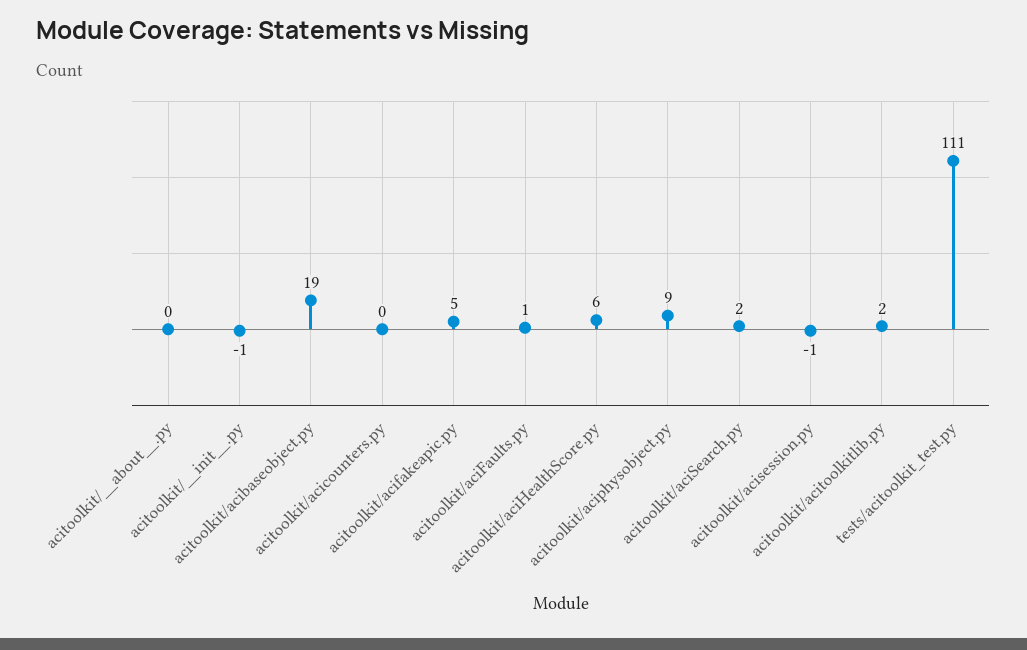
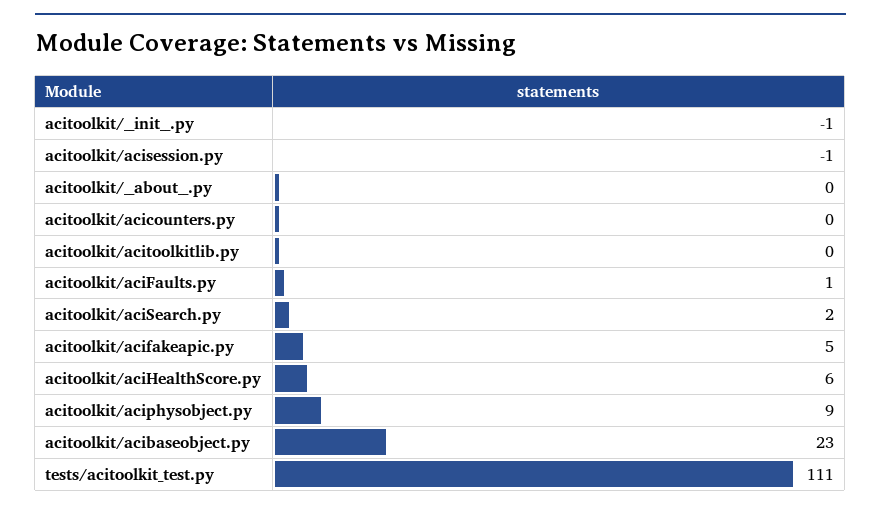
  {
    "acitoolkit/__about__.py": 0,
    "acitoolkit/__init__.py": -1,
-   "acitoolkit/acibaseobject.py": 19,
+   "acitoolkit/acibaseobject.py": 23,
    "acitoolkit/acicounters.py": 0,
    "acitoolkit/acifakeapic.py": 5,
    "acitoolkit/aciFaults.py": 1,
    "acitoolkit/aciHealthScore.py": 6,
    "acitoolkit/aciphysobject.py": 9,
    "acitoolkit/aciSearch.py": 2,
    "acitoolkit/acisession.py": -1,
-   "acitoolkit/acitoolkitlib.py": 2,
+   "acitoolkit/acitoolkitlib.py": 0,
    "tests/acitoolkit_test.py": 111
  }

